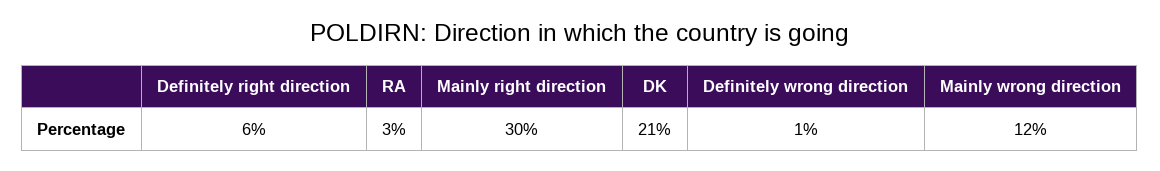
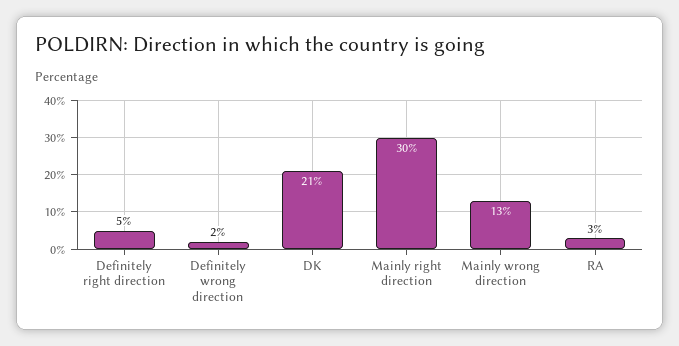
  {
-   "Definitely right direction": 6,
+   "Definitely right direction": 5,
    "RA": 3,
    "Mainly right direction": 30,
    "DK": 21,
-   "Definitely wrong direction": 1,
+   "Definitely wrong direction": 2,
-   "Mainly wrong direction": 12
+   "Mainly wrong direction": 13
  }

